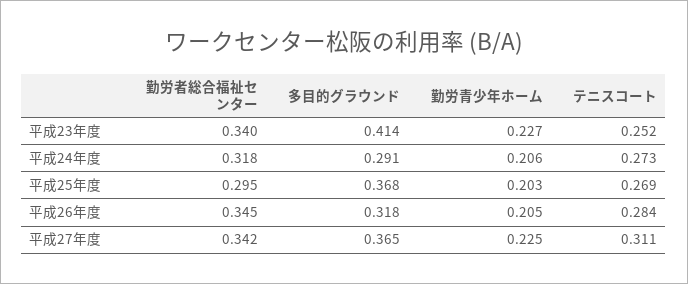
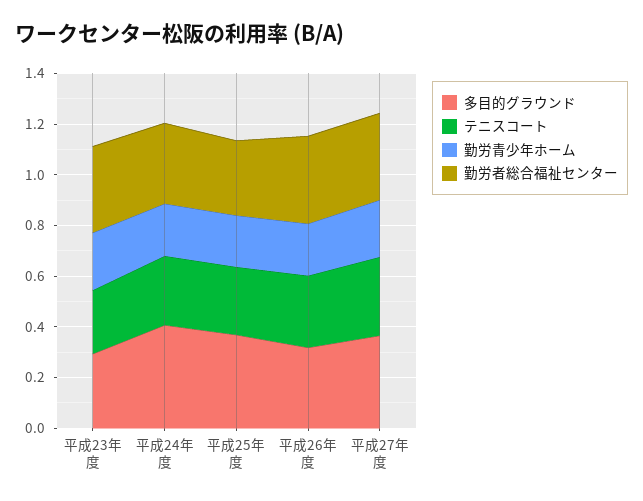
  {
    "勤労者総合福祉センター": {
      "平成23年度": 0.34,
      "平成24年度": 0.318,
      "平成25年度": 0.295,
      "平成26年度": 0.345,
      "平成27年度": 0.342
    },
    "多目的グラウンド": {
-     "平成23年度": 0.414,
+     "平成23年度": 0.3,
-     "平成24年度": 0.291,
+     "平成24年度": 0.4,
      "平成25年度": 0.368,
      "平成26年度": 0.318,
      "平成27年度": 0.365
    },
    "勤労青少年ホーム": {
      "平成23年度": 0.227,
      "平成24年度": 0.206,
      "平成25年度": 0.203,
      "平成26年度": 0.205,
      "平成27年度": 0.225
    },
    "テニスコート": {
      "平成23年度": 0.252,
      "平成24年度": 0.273,
      "平成25年度": 0.269,
      "平成26年度": 0.284,
      "平成27年度": 0.311
    }
  }

